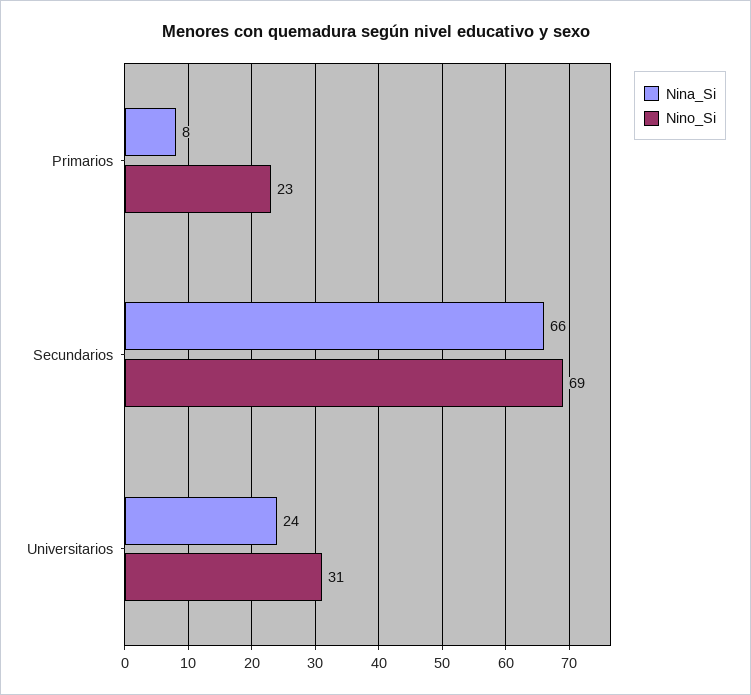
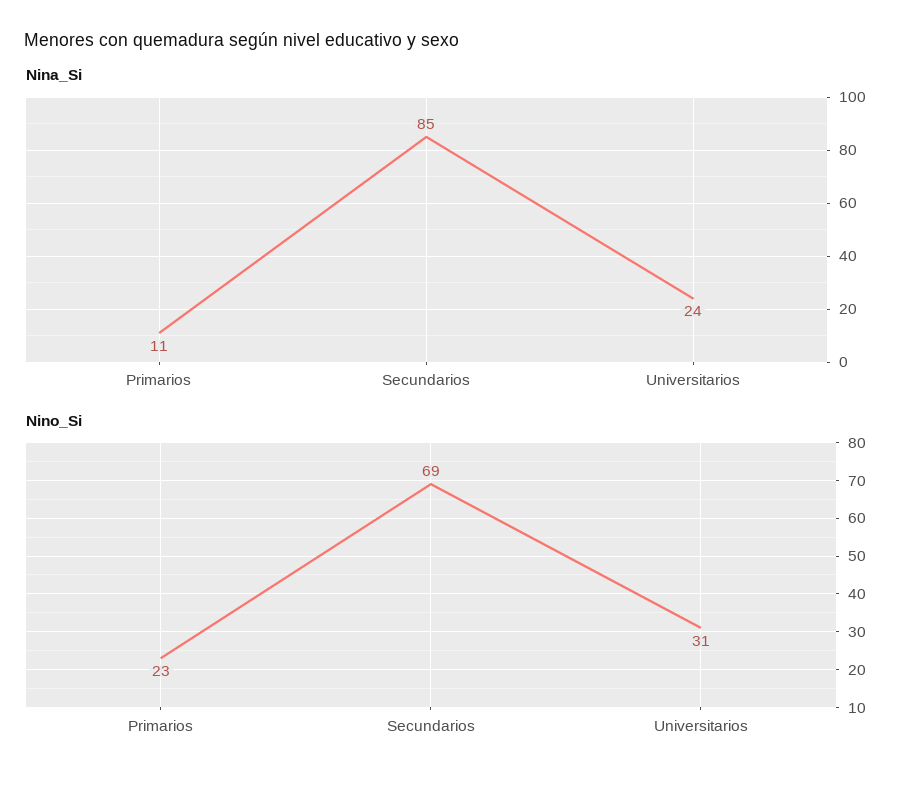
  {
    "Nina_Si": {
-     "Primarios": 8,
+     "Primarios": 11,
-     "Secundarios": 66,
+     "Secundarios": 85,
      "Universitarios": 24
    },
    "Nino_Si": {
      "Primarios": 23,
      "Secundarios": 69,
      "Universitarios": 31
    }
  }

